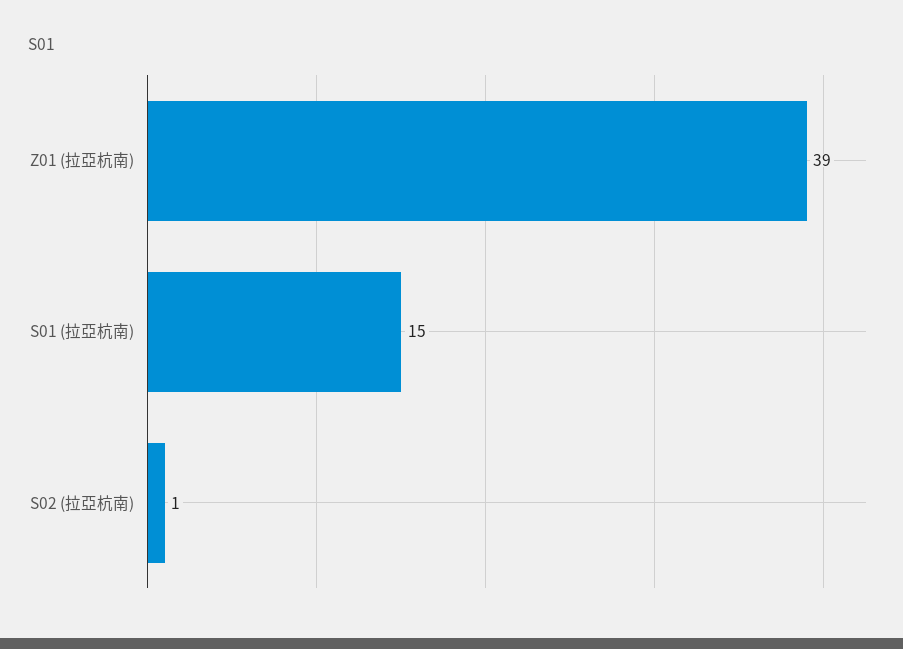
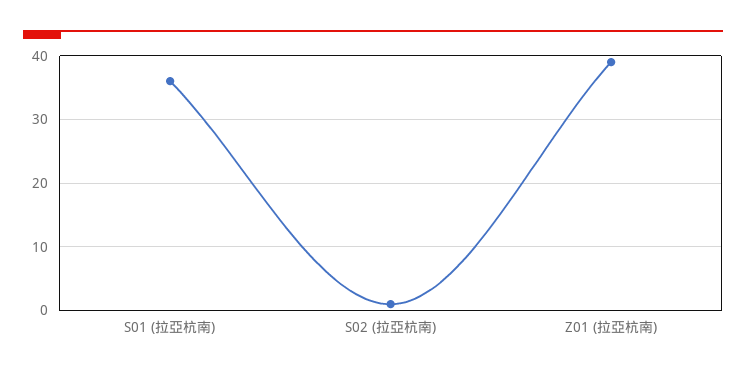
  {
    "Z01 (拉亞杭南)": 39,
-   "S01 (拉亞杭南)": 15,
+   "S01 (拉亞杭南)": 36,
    "S02 (拉亞杭南)": 1
  }

